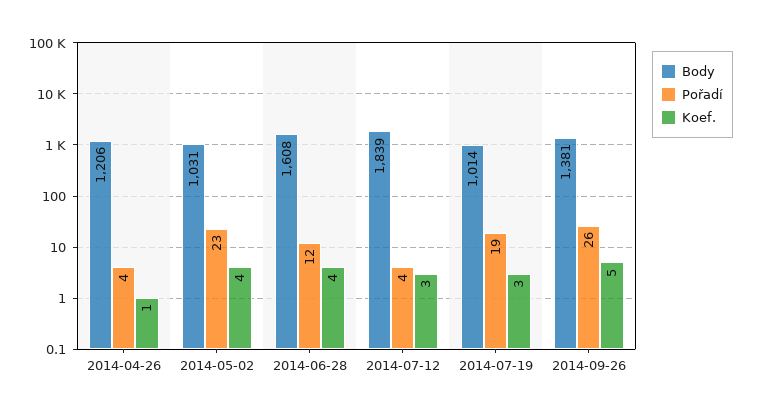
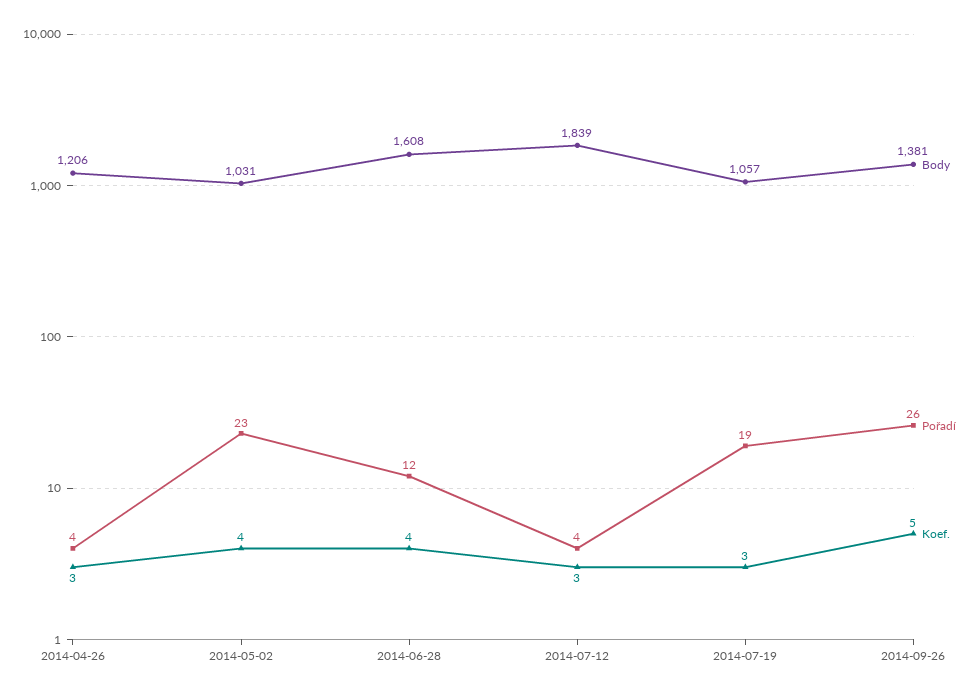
  {
    "Body": {
      "2014-04-26": 1206,
      "2014-05-02": 1031,
      "2014-06-28": 1608,
      "2014-07-12": 1839,
-     "2014-07-19": 1014,
+     "2014-07-19": 1057,
      "2014-09-26": 1381
    },
    "Pořadí": {
      "2014-04-26": 4,
      "2014-05-02": 23,
      "2014-06-28": 12,
      "2014-07-12": 4,
      "2014-07-19": 19,
      "2014-09-26": 26
    },
    "Koef.": {
-     "2014-04-26": 1,
+     "2014-04-26": 3,
      "2014-05-02": 4,
      "2014-06-28": 4,
      "2014-07-12": 3,
      "2014-07-19": 3,
      "2014-09-26": 5
    }
  }

